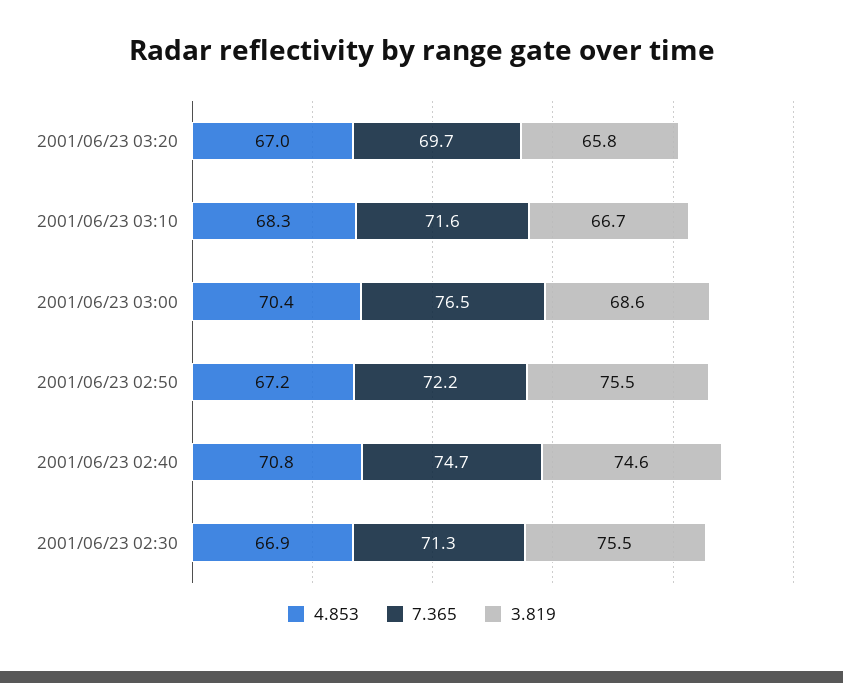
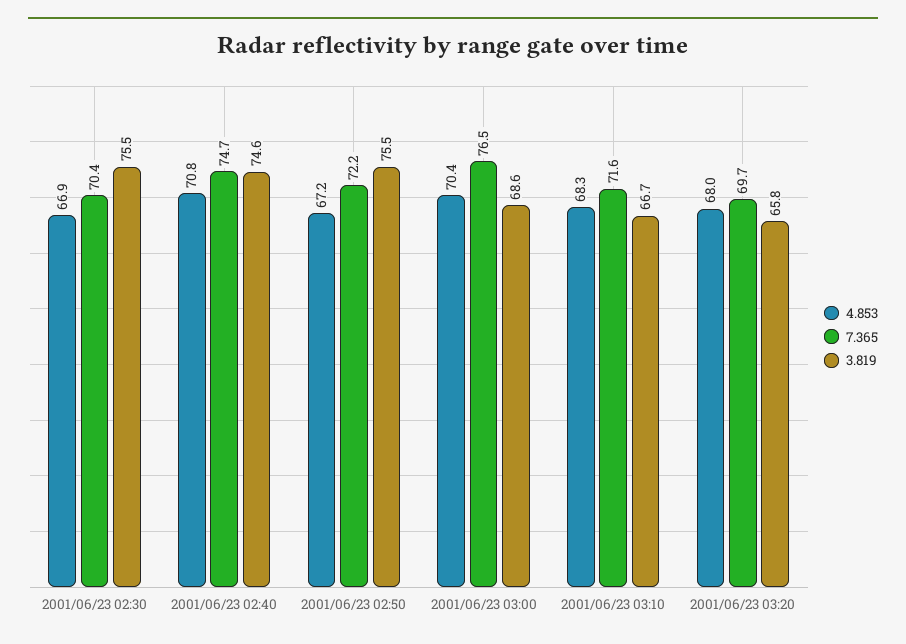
  {
    "4.853": {
-     "2001/06/23 03:20": 67,
+     "2001/06/23 03:20": 68,
      "2001/06/23 03:10": 68.3,
      "2001/06/23 03:00": 70.4,
      "2001/06/23 02:50": 67.2,
      "2001/06/23 02:40": 70.8,
      "2001/06/23 02:30": 66.9
    },
    "7.365": {
      "2001/06/23 03:20": 69.7,
      "2001/06/23 03:10": 71.6,
      "2001/06/23 03:00": 76.5,
      "2001/06/23 02:50": 72.2,
      "2001/06/23 02:40": 74.7,
-     "2001/06/23 02:30": 71.3
+     "2001/06/23 02:30": 70.4
    },
    "3.819": {
      "2001/06/23 03:20": 65.8,
      "2001/06/23 03:10": 66.7,
      "2001/06/23 03:00": 68.6,
      "2001/06/23 02:50": 75.5,
      "2001/06/23 02:40": 74.6,
      "2001/06/23 02:30": 75.5
    }
  }

